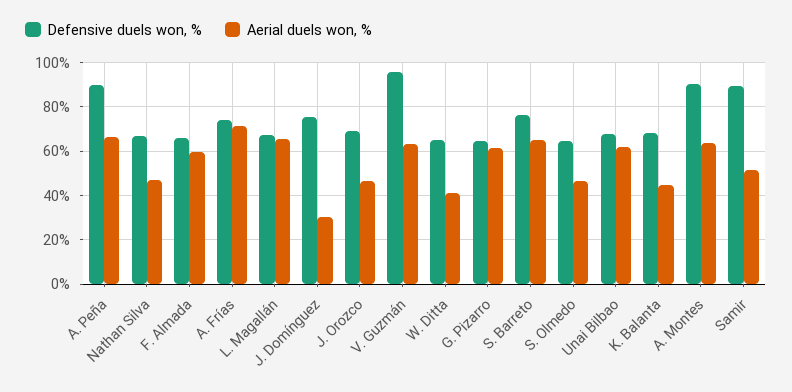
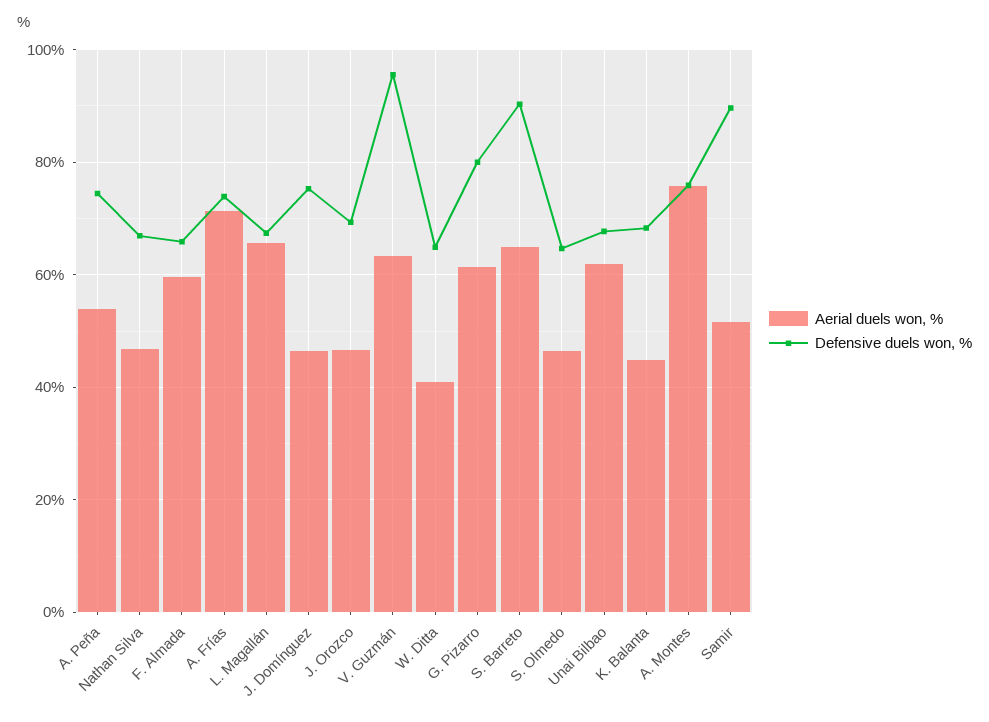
  {
    "Defensive duels won, %": {
-     "A. Peña": 90,
+     "A. Peña": 74,
      "Nathan Silva": 66,
      "F. Almada": 66,
      "A. Frías": 74,
      "L. Magallán": 68,
      "J. Domínguez": 76,
      "J. Orozco": 70,
      "V. Guzmán": 96,
      "W. Ditta": 64,
-     "G. Pizarro": 65,
+     "G. Pizarro": 80,
-     "S. Barreto": 75,
+     "S. Barreto": 90,
      "S. Olmedo": 64,
      "Unai Bilbao": 68,
      "K. Balanta": 68,
-     "A. Montes": 90,
+     "A. Montes": 76,
      "Samir": 90
    },
    "Aerial duels won, %": {
-     "A. Peña": 65,
+     "A. Peña": 54,
      "Nathan Silva": 46,
      "F. Almada": 60,
      "A. Frías": 72,
      "L. Magallán": 66,
-     "J. Domínguez": 30,
+     "J. Domínguez": 46,
      "J. Orozco": 46,
      "V. Guzmán": 64,
      "W. Ditta": 40,
      "G. Pizarro": 62,
      "S. Barreto": 64,
      "S. Olmedo": 46,
      "Unai Bilbao": 62,
      "K. Balanta": 44,
-     "A. Montes": 65,
+     "A. Montes": 76,
      "Samir": 52
    }
  }

